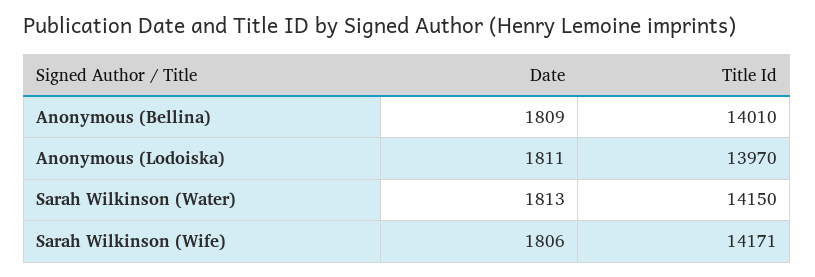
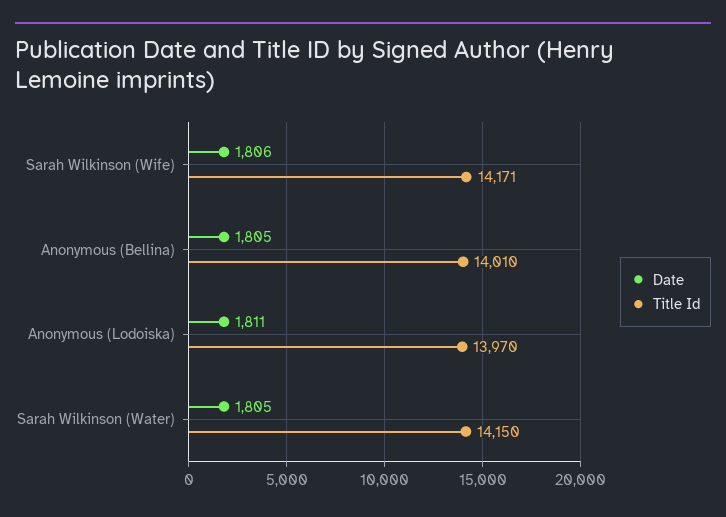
  {
    "Date": {
-     "Anonymous (Bellina)": 1809,
+     "Anonymous (Bellina)": 1805,
      "Anonymous (Lodoiska)": 1811,
-     "Sarah Wilkinson (Water)": 1813,
+     "Sarah Wilkinson (Water)": 1805,
      "Sarah Wilkinson (Wife)": 1806
    },
    "Title Id": {
      "Anonymous (Bellina)": 14010,
      "Anonymous (Lodoiska)": 13970,
      "Sarah Wilkinson (Water)": 14150,
      "Sarah Wilkinson (Wife)": 14171
    }
  }

